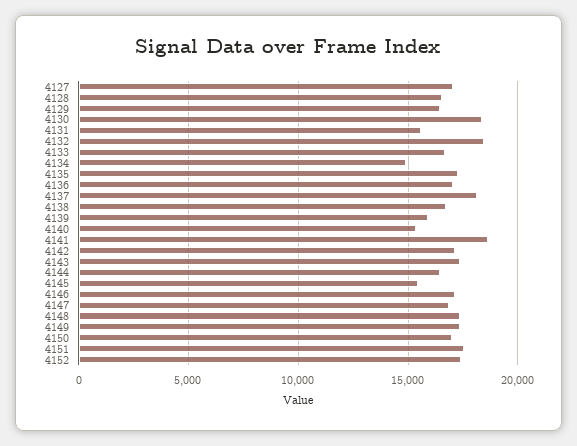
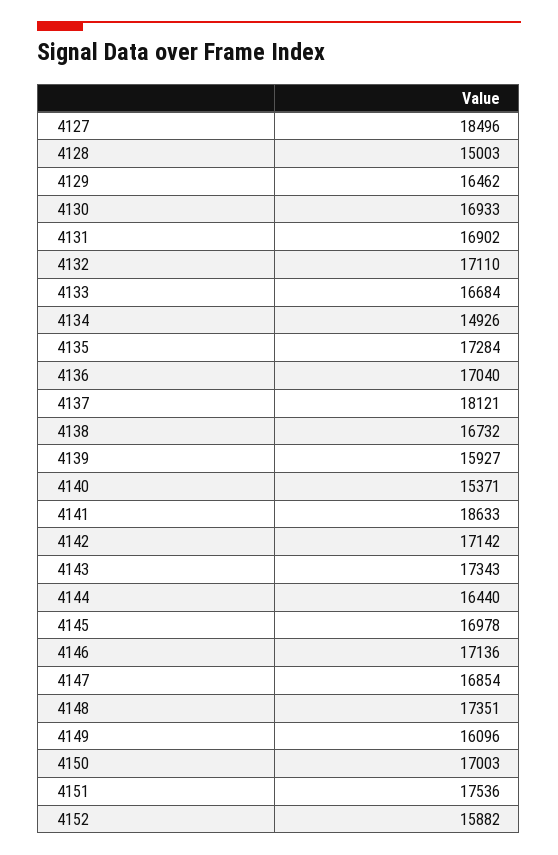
  {
-   "4127": 17000,
+   "4127": 18496,
-   "4128": 16500,
+   "4128": 15003,
    "4129": 16462,
-   "4130": 18500,
+   "4130": 16933,
-   "4131": 15500,
+   "4131": 16902,
-   "4132": 18500,
+   "4132": 17110,
    "4133": 16684,
    "4134": 14926,
    "4135": 17284,
    "4136": 17040,
    "4137": 18121,
    "4138": 16732,
    "4139": 15927,
    "4140": 15371,
    "4141": 18633,
    "4142": 17142,
    "4143": 17343,
    "4144": 16440,
-   "4145": 15500,
+   "4145": 16978,
    "4146": 17136,
    "4147": 16854,
    "4148": 17351,
-   "4149": 17500,
+   "4149": 16096,
    "4150": 17003,
    "4151": 17536,
-   "4152": 17500
+   "4152": 15882
  }

